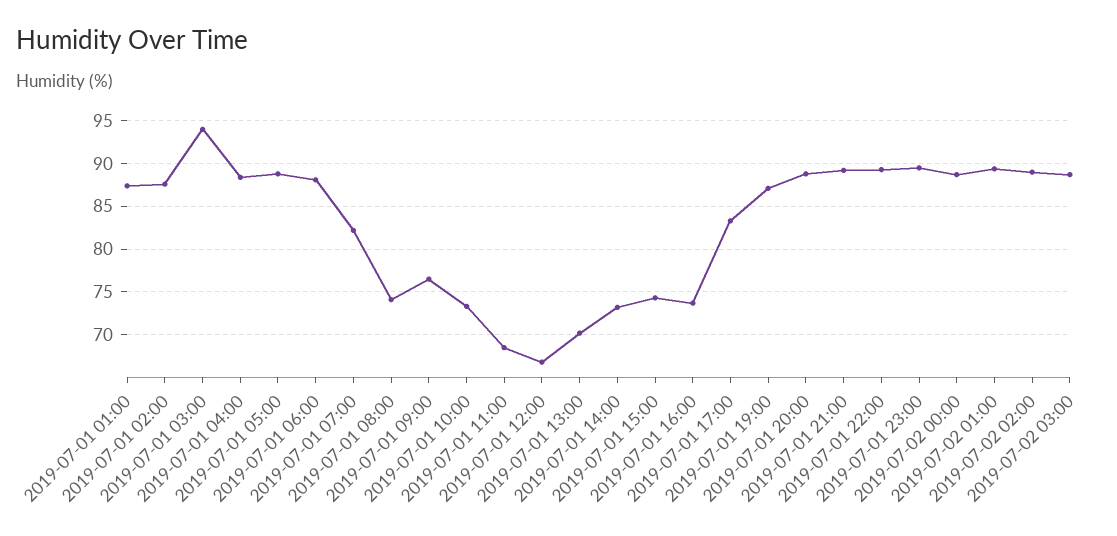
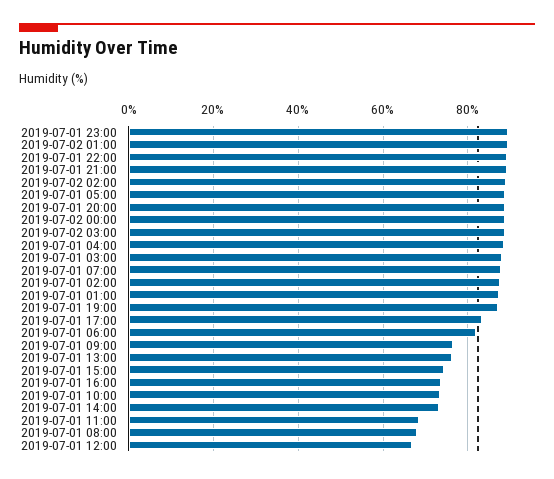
  {
    "2019-07-01 01:00": 87,
    "2019-07-01 02:00": 88,
-   "2019-07-01 03:00": 94,
+   "2019-07-01 03:00": 88,
    "2019-07-01 04:00": 88,
    "2019-07-01 05:00": 89,
-   "2019-07-01 06:00": 88,
+   "2019-07-01 06:00": 82,
-   "2019-07-01 07:00": 82,
+   "2019-07-01 07:00": 88,
-   "2019-07-01 08:00": 74,
+   "2019-07-01 08:00": 68,
    "2019-07-01 09:00": 77,
    "2019-07-01 10:00": 73,
    "2019-07-01 11:00": 69,
    "2019-07-01 12:00": 67,
-   "2019-07-01 13:00": 70,
+   "2019-07-01 13:00": 76,
    "2019-07-01 14:00": 73,
    "2019-07-01 15:00": 74,
    "2019-07-01 16:00": 74,
    "2019-07-01 17:00": 83,
    "2019-07-01 19:00": 87,
    "2019-07-01 20:00": 89,
    "2019-07-01 21:00": 89,
    "2019-07-01 22:00": 89,
    "2019-07-01 23:00": 90,
    "2019-07-02 00:00": 89,
    "2019-07-02 01:00": 89,
    "2019-07-02 02:00": 89,
    "2019-07-02 03:00": 89
  }

